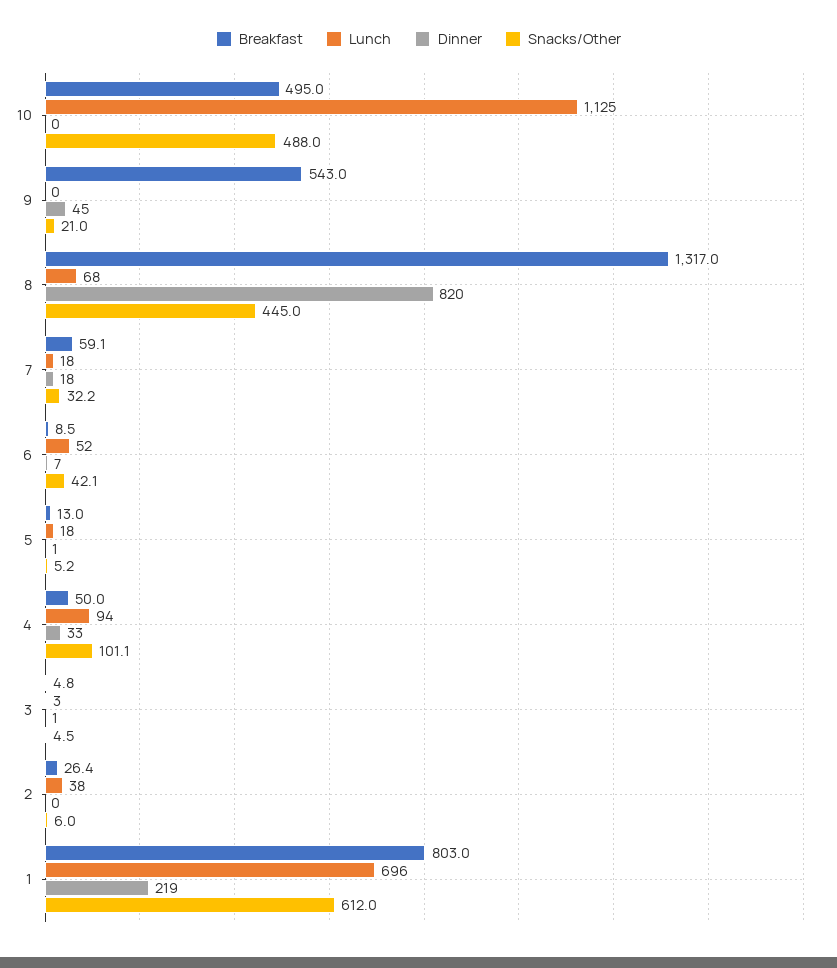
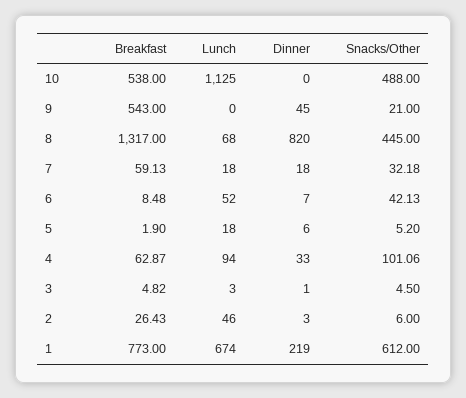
  {
    "Breakfast": {
-     "10": 495,
+     "10": 538,
      "9": 543,
      "8": 1317,
      "7": 59.13,
      "6": 8.48,
-     "5": 13,
+     "5": 1.9,
-     "4": 50,
+     "4": 62.87,
      "3": 4.82,
      "2": 26.43,
-     "1": 803
+     "1": 773
    },
    "Lunch": {
      "10": 1125,
      "9": 0,
      "8": 68,
      "7": 18,
      "6": 52,
      "5": 18,
      "4": 94,
      "3": 3,
-     "2": 38,
+     "2": 46,
-     "1": 696
+     "1": 674
    },
    "Dinner": {
      "10": 0,
      "9": 45,
      "8": 820,
      "7": 18,
      "6": 7,
-     "5": 1,
+     "5": 6,
      "4": 33,
      "3": 1,
-     "2": 0,
+     "2": 3,
      "1": 219
    },
    "Snacks/Other": {
      "10": 488,
      "9": 21,
      "8": 445,
      "7": 32.18,
      "6": 42.13,
      "5": 5.2,
      "4": 101.06,
      "3": 4.5,
      "2": 6,
      "1": 612
    }
  }

